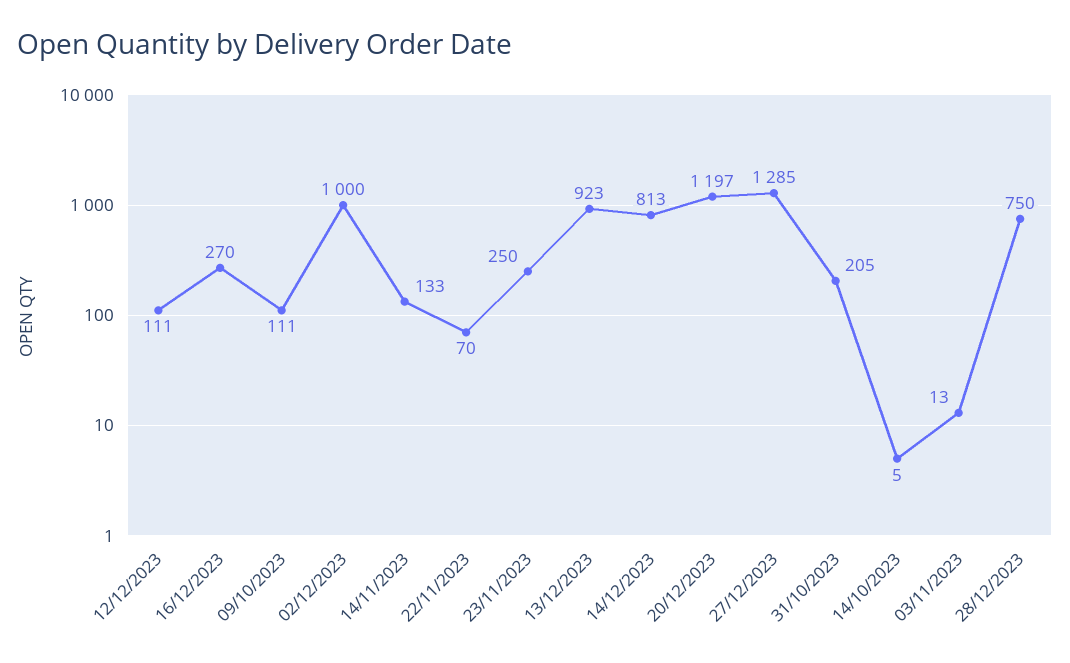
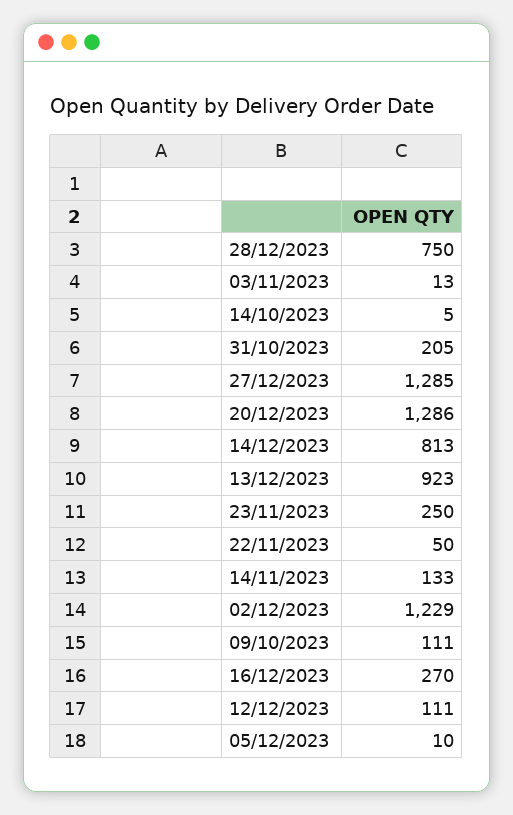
  {
    "12/12/2023": 111,
    "16/12/2023": 270,
    "09/10/2023": 111,
-   "02/12/2023": 1000,
+   "02/12/2023": 1229,
    "14/11/2023": 133,
-   "22/11/2023": 70,
+   "22/11/2023": 50,
    "23/11/2023": 250,
    "13/12/2023": 923,
    "14/12/2023": 813,
-   "20/12/2023": 1197,
+   "20/12/2023": 1286,
    "27/12/2023": 1285,
    "31/10/2023": 205,
    "14/10/2023": 5,
    "03/11/2023": 13,
-   "28/12/2023": 750
+   "28/12/2023": 750,
+   "05/12/2023": 10
  }

